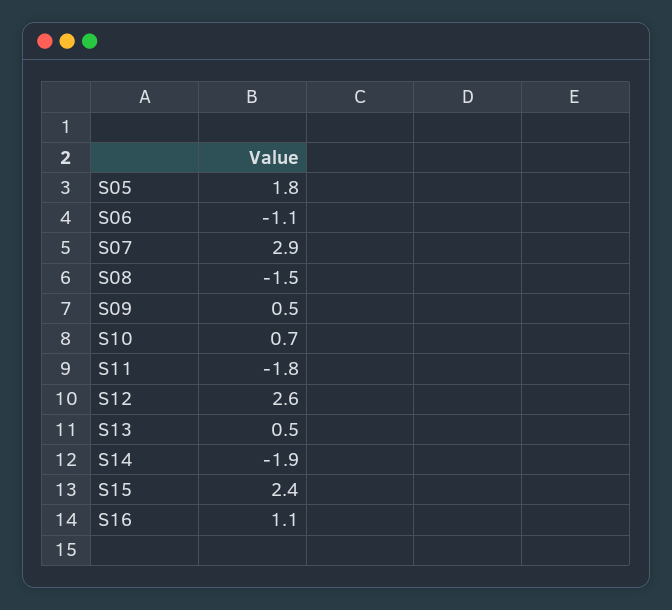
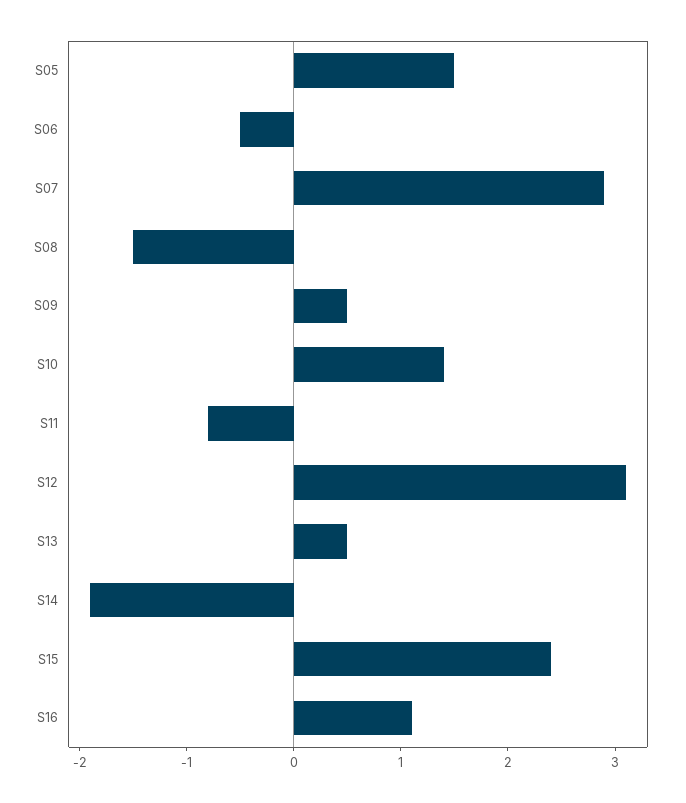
  {
-   "S05": 1.8,
+   "S05": 1.5,
-   "S06": -1.1,
+   "S06": -0.5,
    "S07": 2.9,
    "S08": -1.5,
    "S09": 0.5,
-   "S10": 0.7,
+   "S10": 1.4,
-   "S11": -1.8,
+   "S11": -0.8,
-   "S12": 2.6,
+   "S12": 3.1,
    "S13": 0.5,
    "S14": -1.9,
    "S15": 2.4,
    "S16": 1.1
  }

